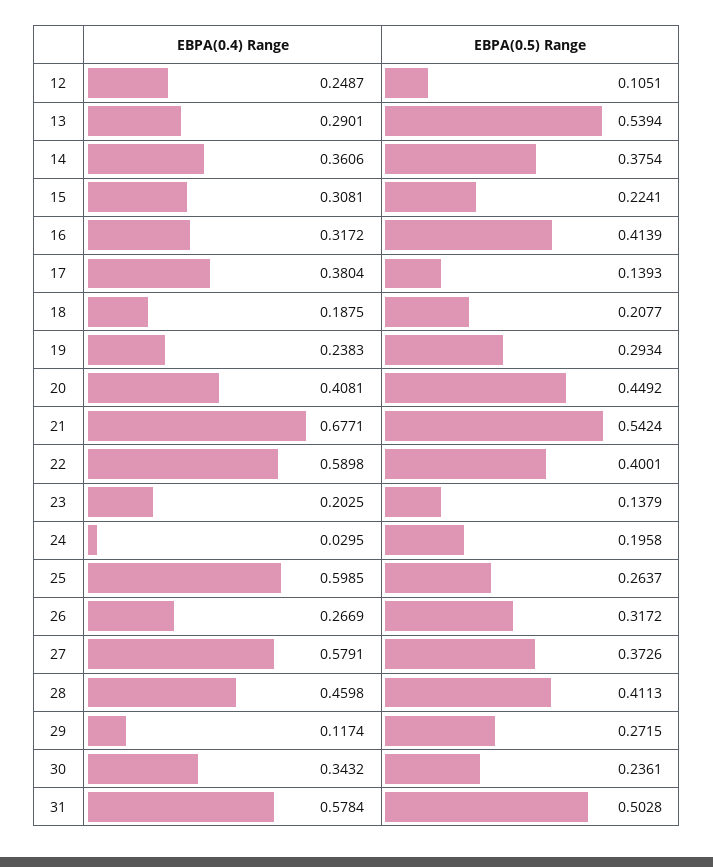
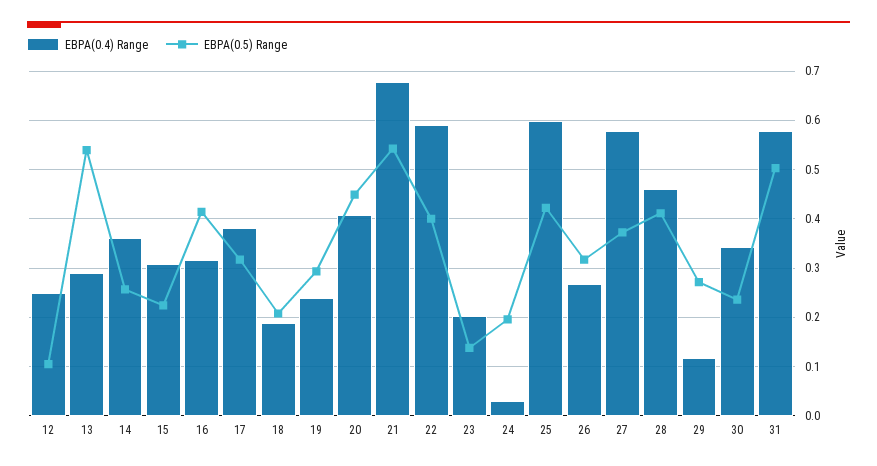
  {
    "EBPA(0.4) Range": {
      "12": 0.2487,
      "13": 0.2901,
      "14": 0.3606,
      "15": 0.3081,
      "16": 0.3172,
      "17": 0.3804,
      "18": 0.1875,
      "19": 0.2383,
      "20": 0.4081,
      "21": 0.6771,
      "22": 0.5898,
      "23": 0.2025,
      "24": 0.0295,
      "25": 0.5985,
      "26": 0.2669,
      "27": 0.5791,
      "28": 0.4598,
      "29": 0.1174,
      "30": 0.3432,
      "31": 0.5784
    },
    "EBPA(0.5) Range": {
      "12": 0.1051,
      "13": 0.5394,
-     "14": 0.3754,
+     "14": 0.26,
      "15": 0.2241,
      "16": 0.4139,
-     "17": 0.1393,
+     "17": 0.32,
      "18": 0.2077,
      "19": 0.2934,
      "20": 0.4492,
      "21": 0.5424,
      "22": 0.4001,
      "23": 0.1379,
      "24": 0.1958,
-     "25": 0.2637,
+     "25": 0.42,
      "26": 0.3172,
      "27": 0.3726,
      "28": 0.4113,
      "29": 0.2715,
      "30": 0.2361,
      "31": 0.5028
    }
  }

